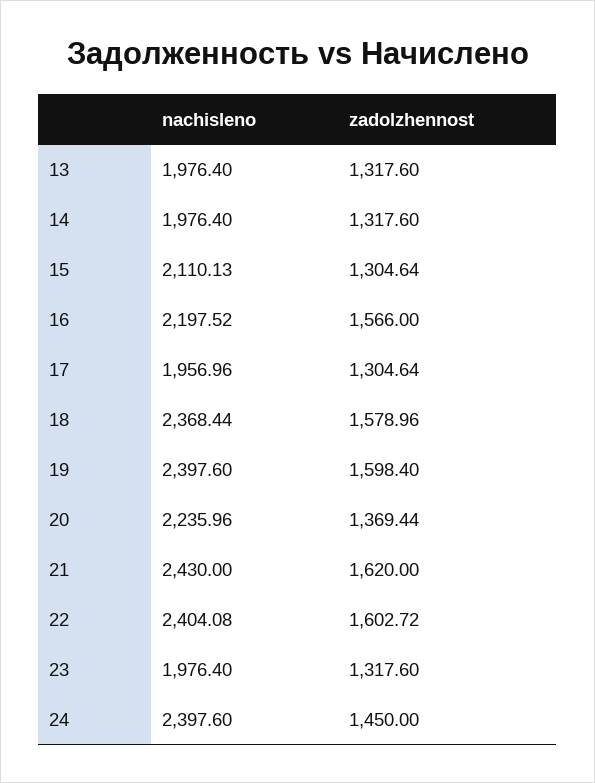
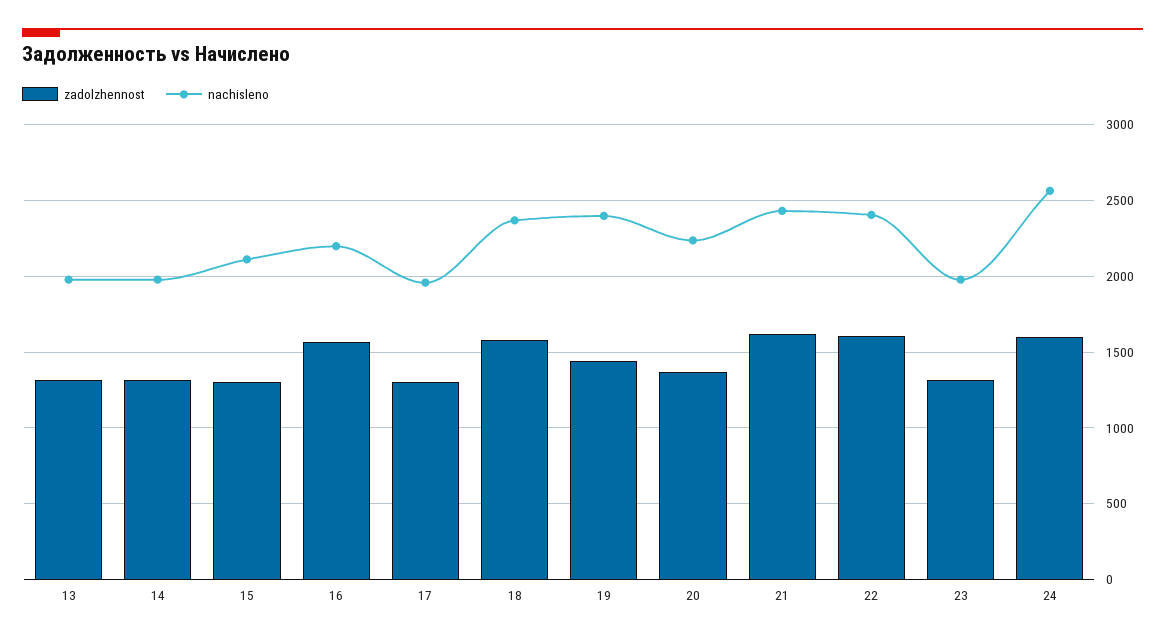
  {
    "nachisleno": {
      "13": 1976.4,
      "14": 1976.4,
      "15": 2110.13,
      "16": 2197.52,
      "17": 1956.96,
      "18": 2368.44,
      "19": 2397.6,
      "20": 2235.96,
      "21": 2430,
      "22": 2404.08,
      "23": 1976.4,
-     "24": 2397.6
+     "24": 2550
    },
    "zadolzhennost": {
      "13": 1317.6,
      "14": 1317.6,
      "15": 1304.64,
      "16": 1566,
      "17": 1304.64,
      "18": 1578.96,
-     "19": 1598.4,
+     "19": 1450,
      "20": 1369.44,
      "21": 1620,
      "22": 1602.72,
      "23": 1317.6,
-     "24": 1450
+     "24": 1600
    }
  }

